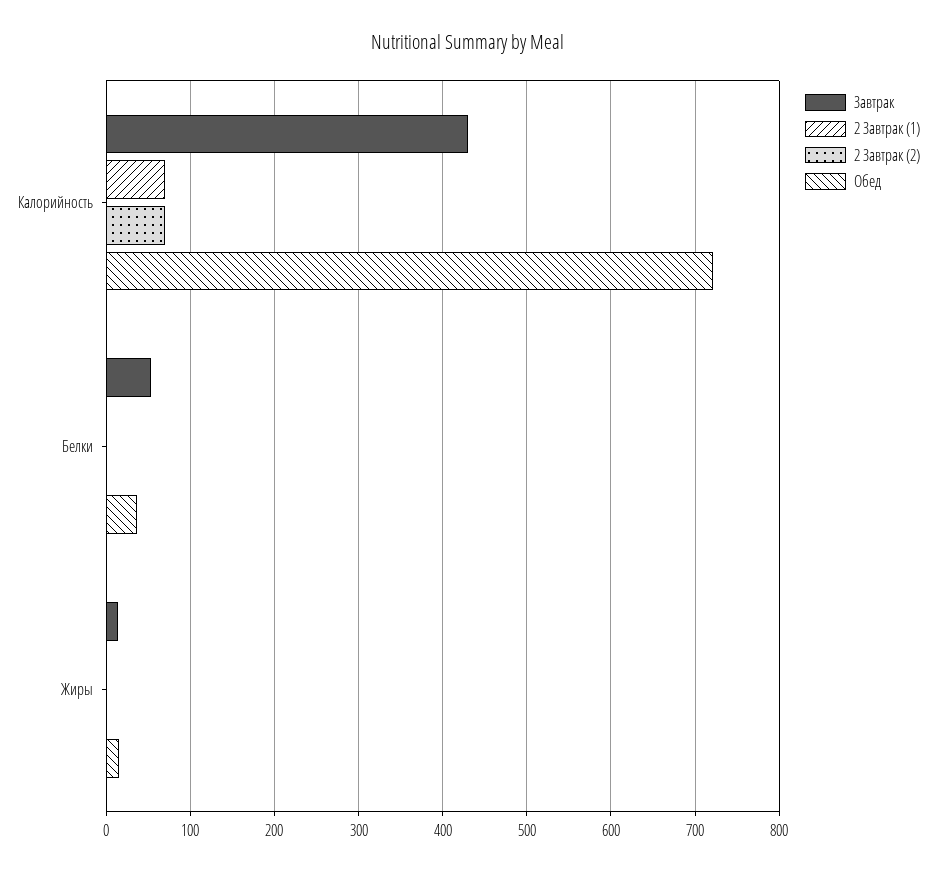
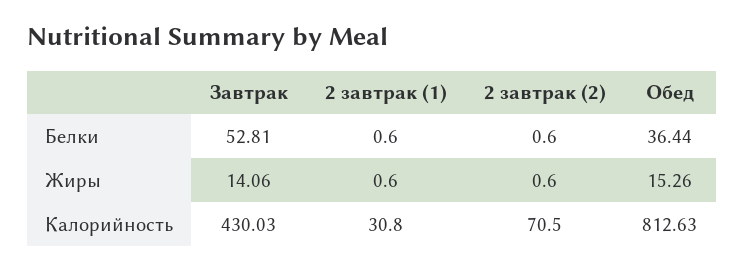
  {
    "Завтрак": {
      "Калорийность": 430.03,
      "Белки": 52.81,
      "Жиры": 14.06
    },
    "2 Завтрак (1)": {
-     "Калорийность": 70,
+     "Калорийность": 30.8,
      "Белки": 0.6,
      "Жиры": 0.6
    },
    "2 Завтрак (2)": {
      "Калорийность": 70.5,
      "Белки": 0.6,
      "Жиры": 0.6
    },
    "Обед": {
-     "Калорийность": 720,
+     "Калорийность": 812.63,
      "Белки": 36.44,
      "Жиры": 15.26
    }
  }

